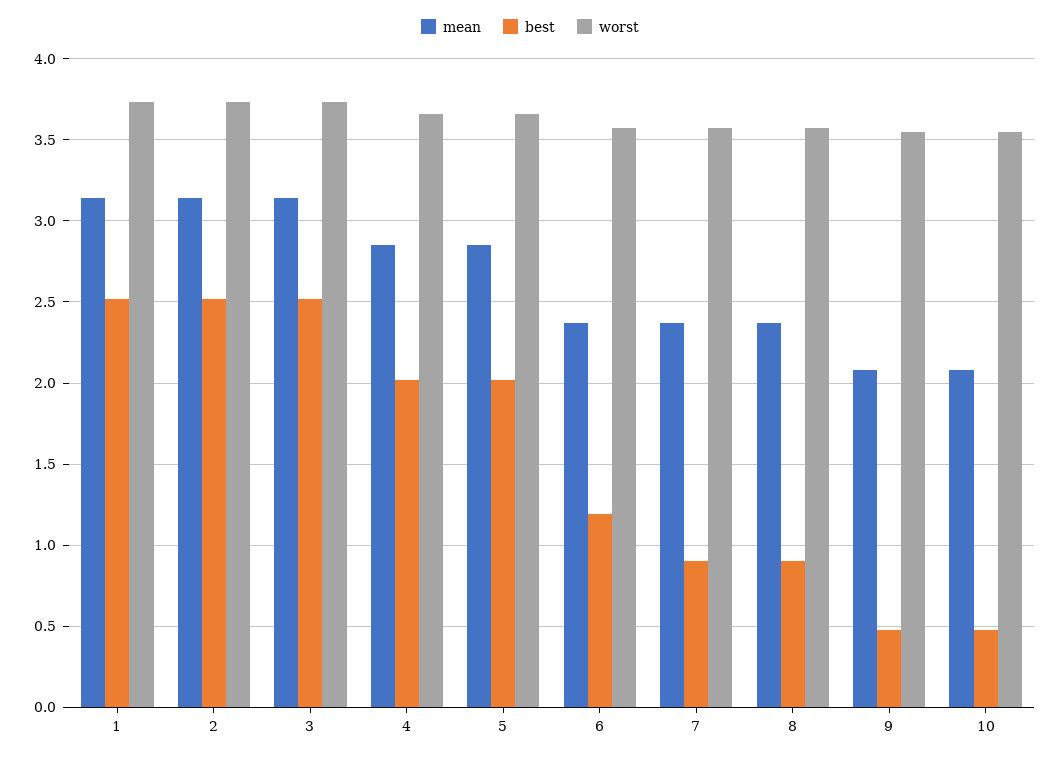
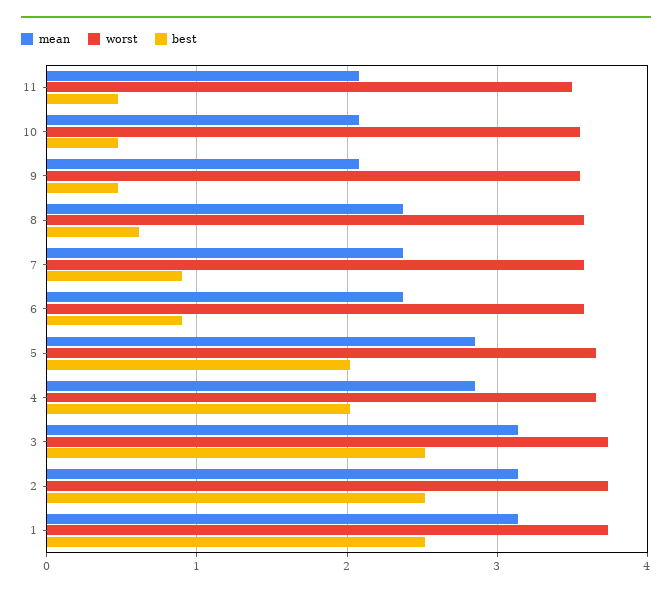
  {
    "mean": {
      "1": 3.15,
      "2": 3.15,
      "3": 3.15,
      "4": 2.85,
      "5": 2.85,
      "6": 2.35,
      "7": 2.35,
      "8": 2.35,
      "9": 2.1,
-     "10": 2.1
+     "10": 2.1,
+     "11": 2.1
    },
    "best": {
      "1": 2.5,
      "2": 2.5,
      "3": 2.5,
      "4": 2,
      "5": 2,
-     "6": 1.2,
+     "6": 0.9,
      "7": 0.9,
-     "8": 0.9,
+     "8": 0.6,
      "9": 0.5,
-     "10": 0.5
+     "10": 0.5,
+     "11": 0.5
    },
    "worst": {
      "1": 3.75,
      "2": 3.75,
      "3": 3.75,
      "4": 3.65,
      "5": 3.65,
      "6": 3.6,
      "7": 3.6,
      "8": 3.6,
      "9": 3.55,
-     "10": 3.55
+     "10": 3.55,
+     "11": 3.5
    }
  }

